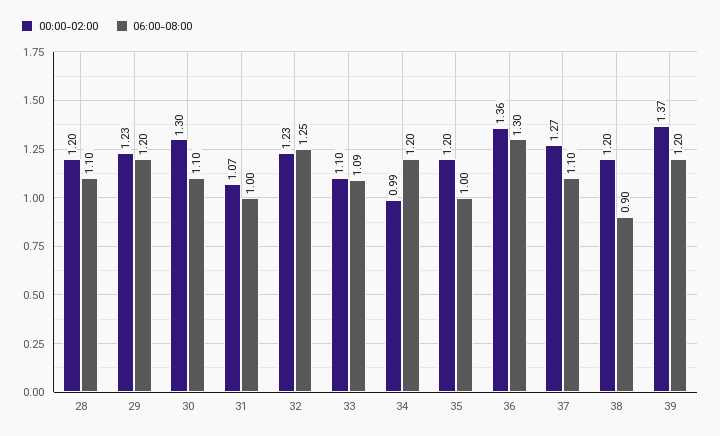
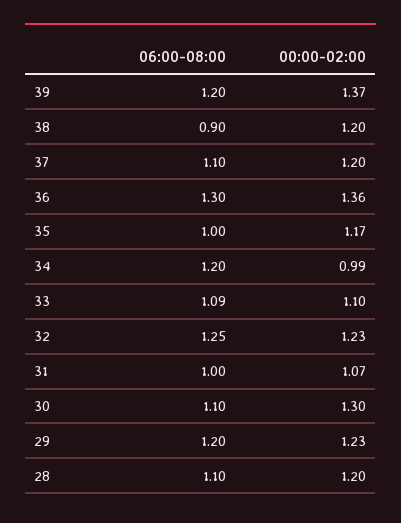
  {
    "00:00-02:00": {
      "28": 1.2,
      "29": 1.23,
      "30": 1.3,
      "31": 1.07,
      "32": 1.23,
      "33": 1.1,
      "34": 0.99,
-     "35": 1.2,
+     "35": 1.17,
      "36": 1.36,
-     "37": 1.27,
+     "37": 1.2,
      "38": 1.2,
      "39": 1.37
    },
    "06:00-08:00": {
      "28": 1.1,
      "29": 1.2,
      "30": 1.1,
      "31": 1,
      "32": 1.25,
      "33": 1.09,
      "34": 1.2,
      "35": 1,
      "36": 1.3,
      "37": 1.1,
      "38": 0.9,
      "39": 1.2
    }
  }

